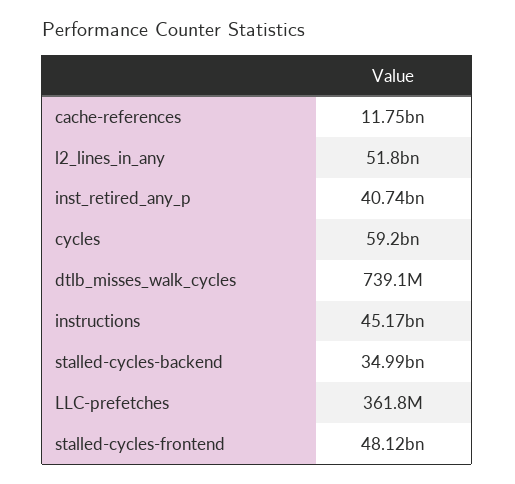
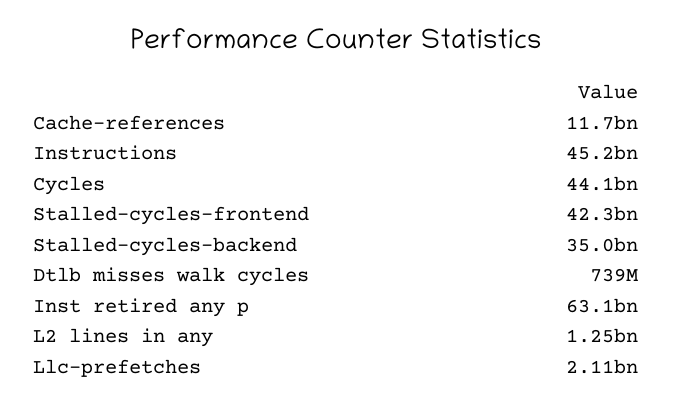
  {
    "cache-references": 11750000000,
-   "l2_lines_in_any": 51800000000,
+   "l2_lines_in_any": 1250000000,
-   "inst_retired_any_p": 40740000000,
+   "inst_retired_any_p": 63100000000,
-   "cycles": 59200000000,
+   "cycles": 44100000000,
    "dtlb_misses_walk_cycles": 739100000,
    "instructions": 45170000000,
    "stalled-cycles-backend": 34990000000,
-   "LLC-prefetches": 361800000,
+   "LLC-prefetches": 2110000000,
-   "stalled-cycles-frontend": 48120000000
+   "stalled-cycles-frontend": 42300000000
  }

